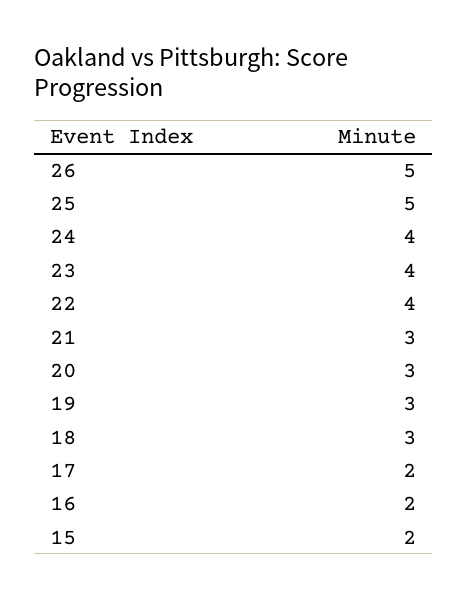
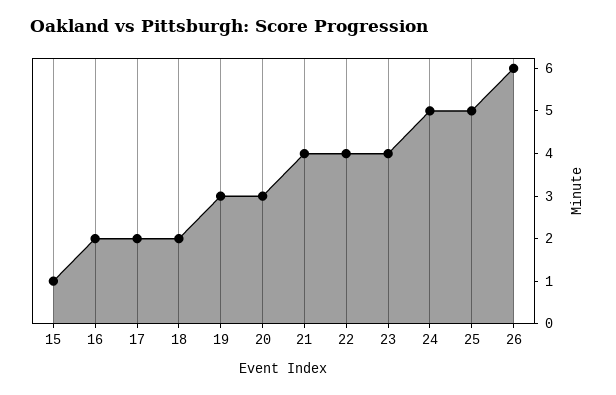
  {
-   "26": 5,
+   "26": 6,
    "25": 5,
-   "24": 4,
+   "24": 5,
    "23": 4,
    "22": 4,
-   "21": 3,
+   "21": 4,
    "20": 3,
    "19": 3,
-   "18": 3,
+   "18": 2,
    "17": 2,
    "16": 2,
-   "15": 2
+   "15": 1
  }

